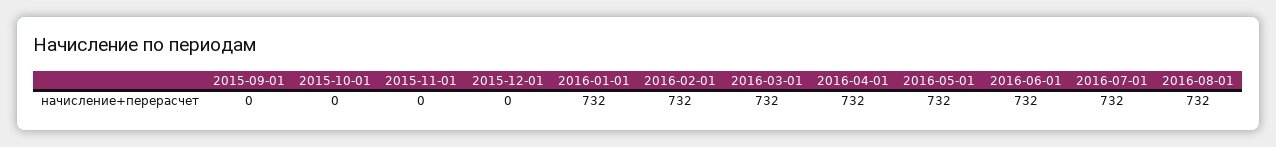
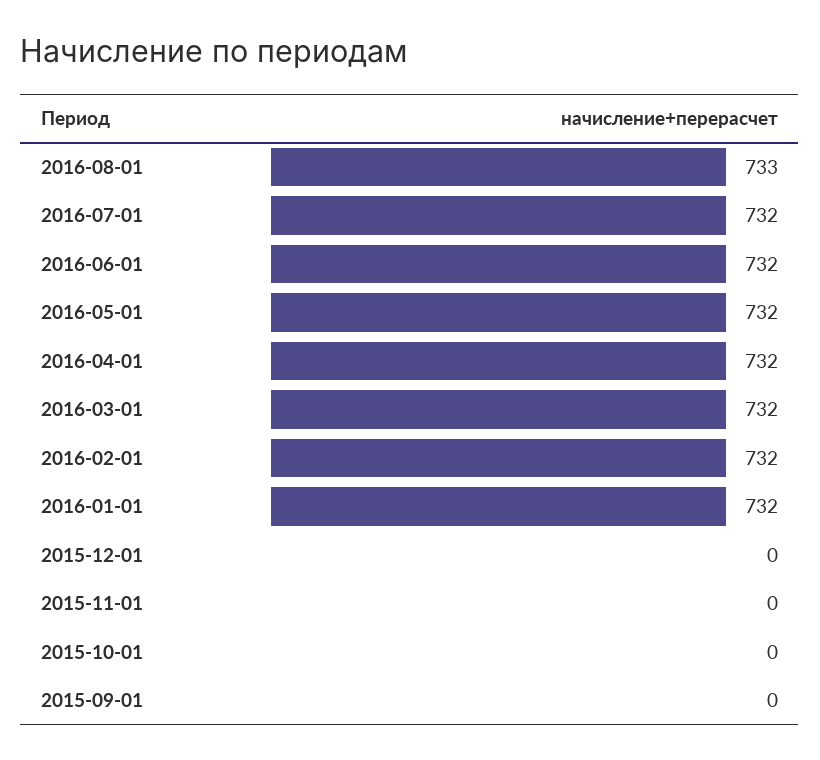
  {
    "2015-09-01": 0,
    "2015-10-01": 0,
    "2015-11-01": 0,
    "2015-12-01": 0,
    "2016-01-01": 732,
    "2016-02-01": 732,
    "2016-03-01": 732,
    "2016-04-01": 732,
    "2016-05-01": 732,
    "2016-06-01": 732,
    "2016-07-01": 732,
-   "2016-08-01": 732
+   "2016-08-01": 733
  }

